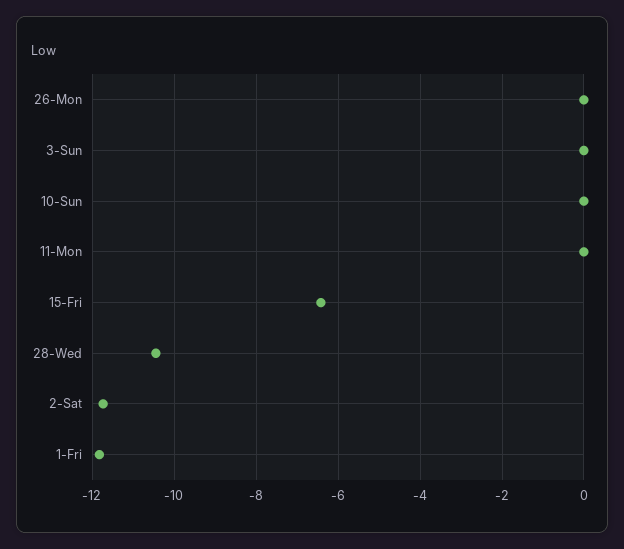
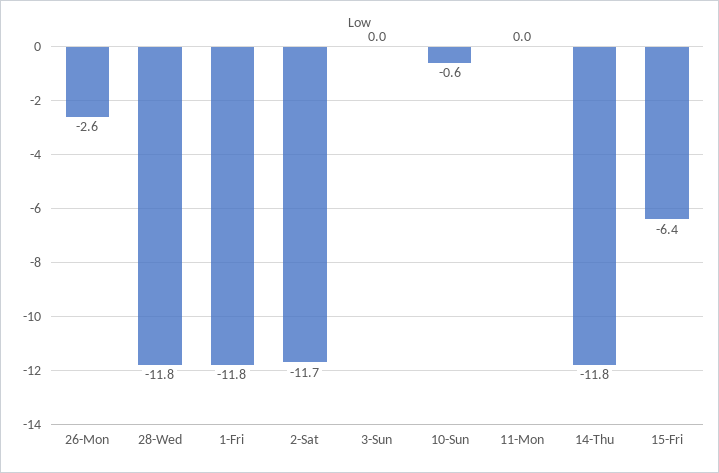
  {
-   "26-Mon": 0,
+   "26-Mon": -2.6,
    "3-Sun": 0,
-   "10-Sun": 0,
+   "10-Sun": -0.6,
    "11-Mon": 0,
    "15-Fri": -6.4,
-   "28-Wed": -10.4,
+   "28-Wed": -11.8,
    "2-Sat": -11.7,
-   "1-Fri": -11.8
+   "1-Fri": -11.8,
+   "14-Thu": -11.8
  }

